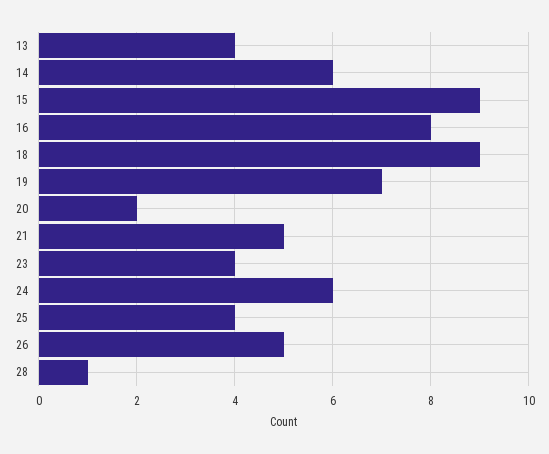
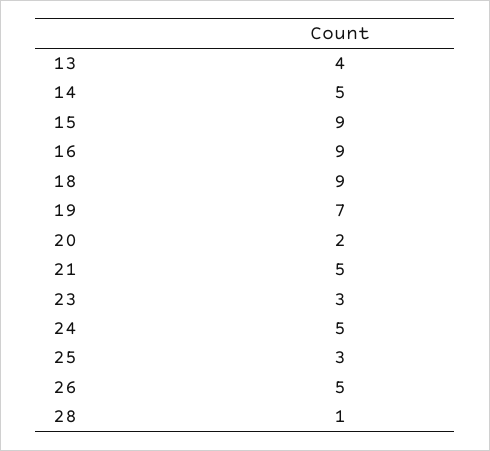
  {
    "13": 4,
-   "14": 6,
+   "14": 5,
    "15": 9,
-   "16": 8,
+   "16": 9,
    "18": 9,
    "19": 7,
    "20": 2,
    "21": 5,
-   "23": 4,
+   "23": 3,
-   "24": 6,
+   "24": 5,
-   "25": 4,
+   "25": 3,
    "26": 5,
    "28": 1
  }

